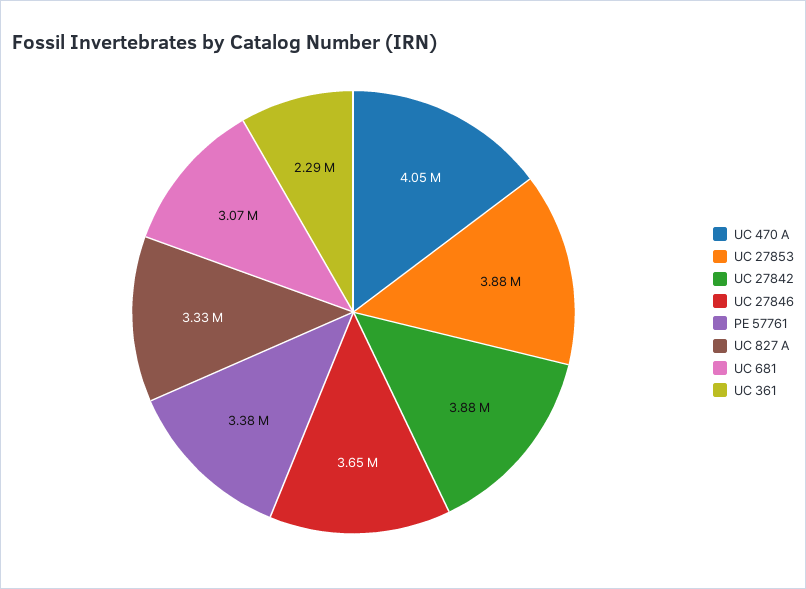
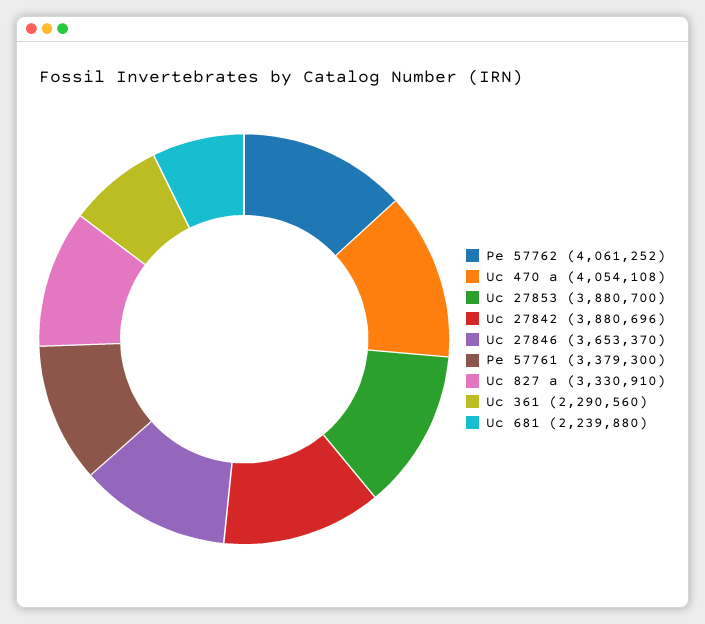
  {
    "UC 470 A": 4054108,
    "UC 27853": 3880700,
    "UC 27842": 3880696,
    "UC 27846": 3653370,
    "PE 57761": 3379300,
    "UC 827 A": 3330910,
-   "UC 681": 3070000,
+   "UC 681": 2239880,
-   "UC 361": 2290560
+   "UC 361": 2290560,
+   "Pe 57762": 4061252
  }

